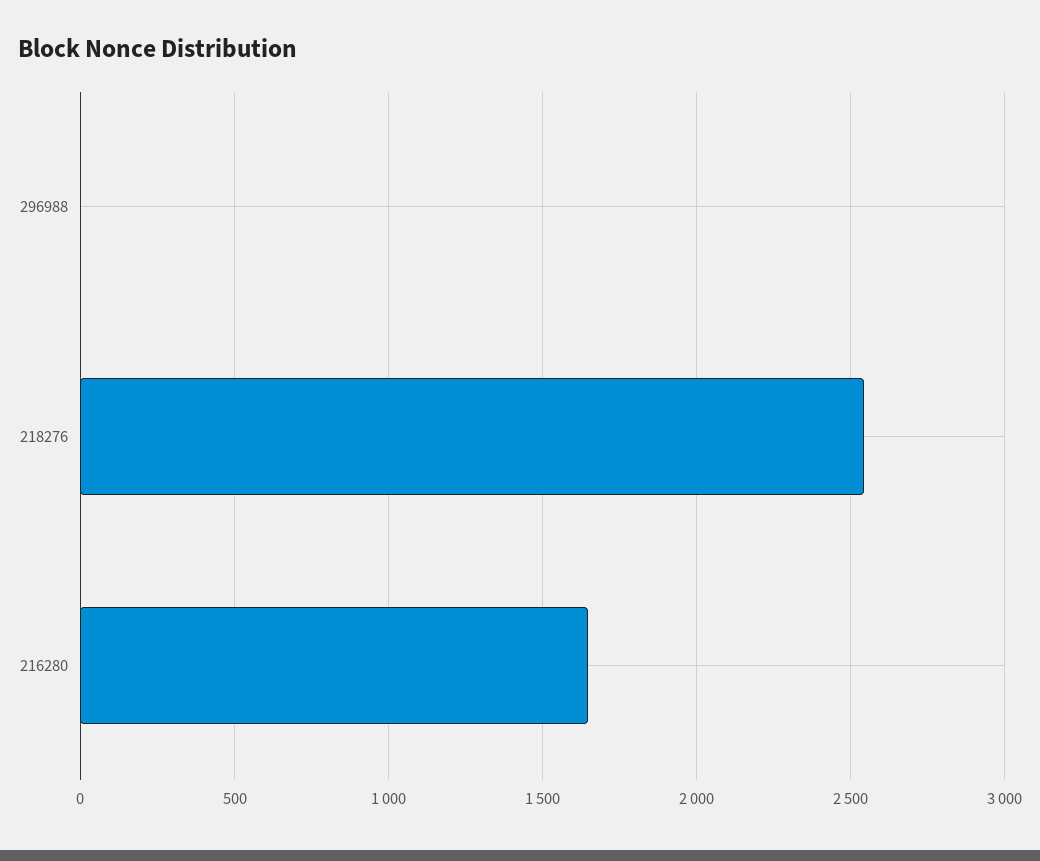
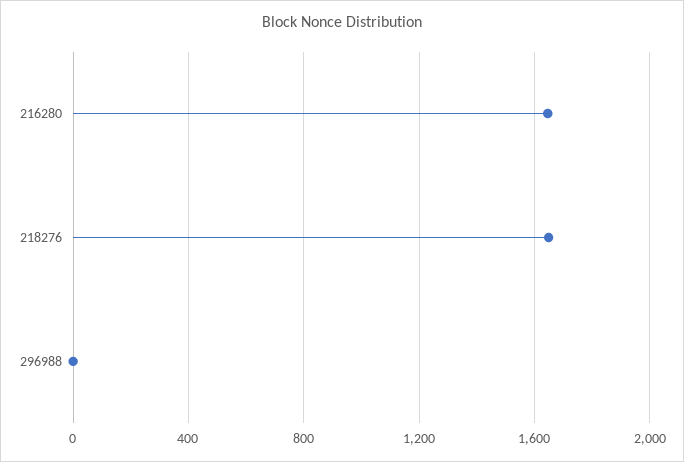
  {
    "296988": 0,
-   "218276": 2550,
+   "218276": 1650,
    "216280": 1650
  }

